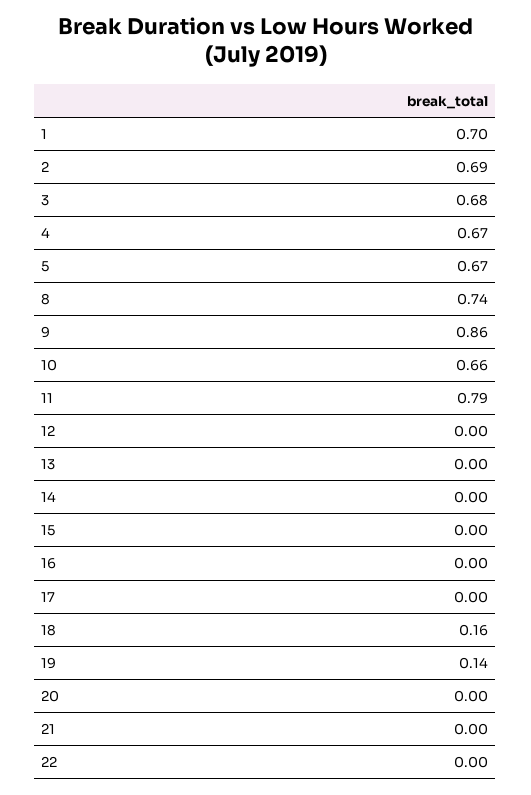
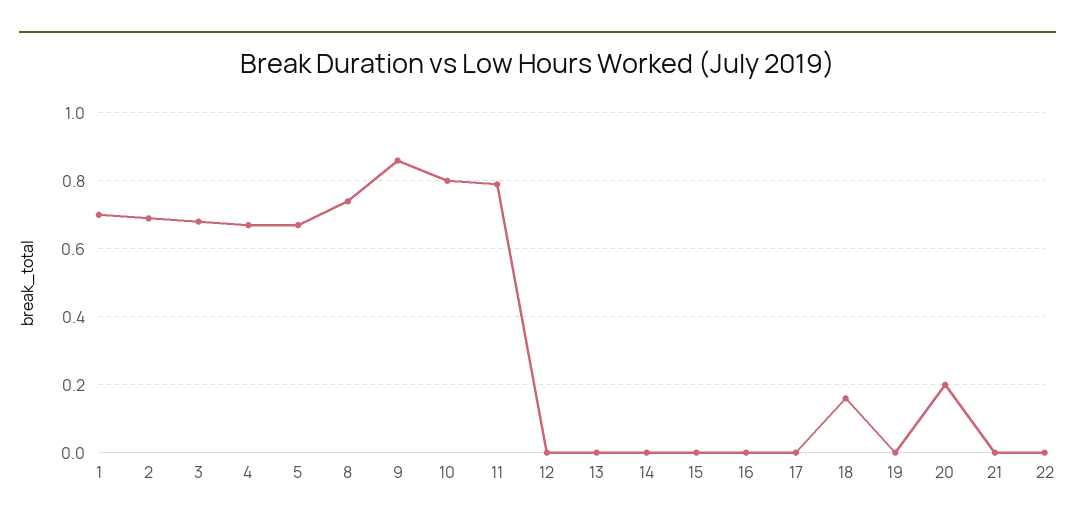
  {
    "1": 0.7,
    "2": 0.69,
    "3": 0.68,
    "4": 0.67,
    "5": 0.67,
    "8": 0.74,
    "9": 0.86,
-   "10": 0.66,
+   "10": 0.8,
    "11": 0.79,
    "12": 0,
    "13": 0,
    "14": 0,
    "15": 0,
    "16": 0,
    "17": 0,
    "18": 0.16,
-   "19": 0.14,
+   "19": 0,
-   "20": 0,
+   "20": 0.2,
    "21": 0,
    "22": 0
  }

